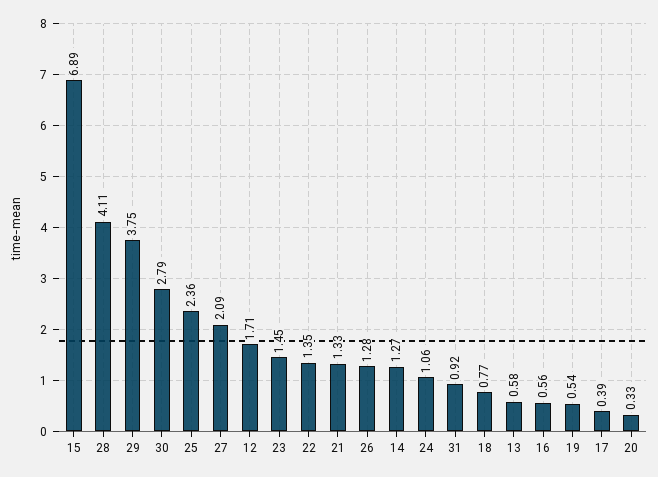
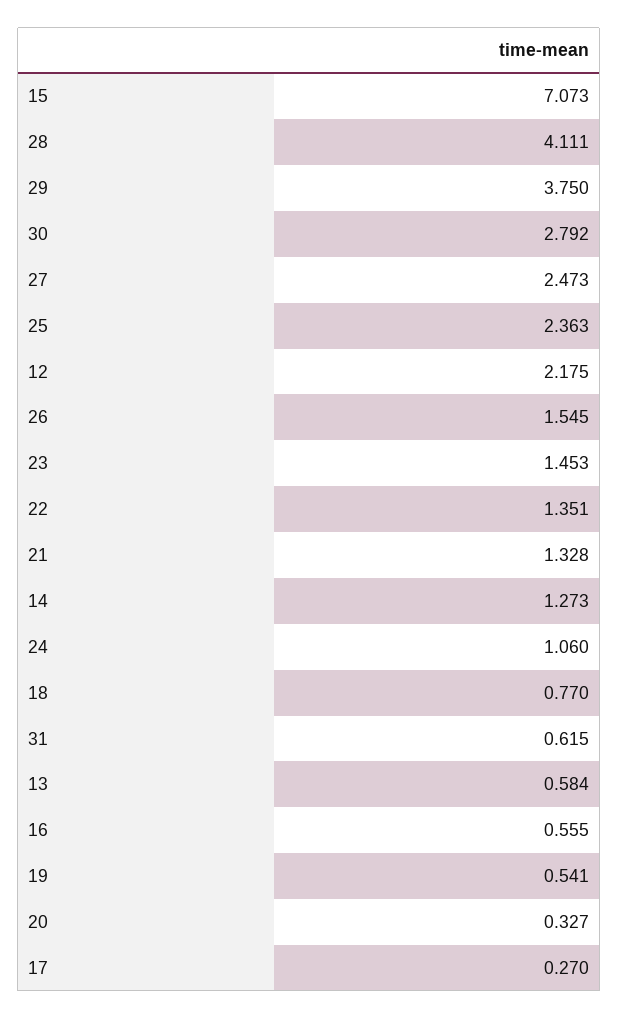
  {
-   "15": 6.89,
+   "15": 7.073,
    "28": 4.111,
    "29": 3.75,
    "30": 2.792,
    "25": 2.363,
-   "27": 2.09,
+   "27": 2.473,
-   "12": 1.71,
+   "12": 2.175,
    "23": 1.453,
    "22": 1.351,
    "21": 1.328,
-   "26": 1.28,
+   "26": 1.545,
    "14": 1.273,
    "24": 1.06,
-   "31": 0.92,
+   "31": 0.615,
    "18": 0.77,
    "13": 0.584,
    "16": 0.555,
    "19": 0.541,
-   "17": 0.39,
+   "17": 0.27,
    "20": 0.327
  }

